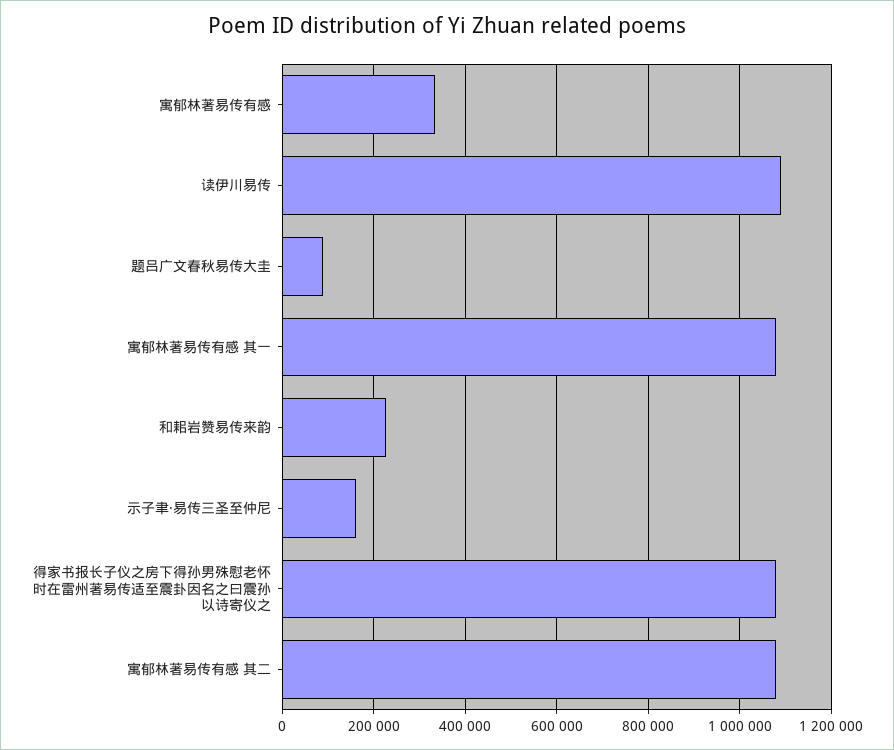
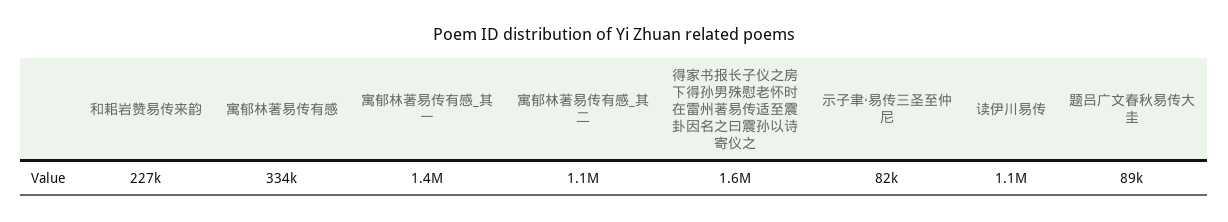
  {
    "寓郁林著易传有感": 334000,
    "读伊川易传": 1100000,
    "题吕广文春秋易传大圭": 89000,
-   "寓郁林著易传有感 其一": 1080000,
+   "寓郁林著易传有感 其一": 1400000,
    "和耜岩赞易传来韵": 227000,
-   "示子聿·易传三圣至仲尼": 160000,
+   "示子聿·易传三圣至仲尼": 82000,
-   "得家书报长子仪之房下得孙男殊慰老怀时在雷州著易传适至震卦因名之曰震孙以诗寄仪之": 1080000,
+   "得家书报长子仪之房下得孙男殊慰老怀时在雷州著易传适至震卦因名之曰震孙以诗寄仪之": 1600000,
    "寓郁林著易传有感 其二": 1100000
  }

